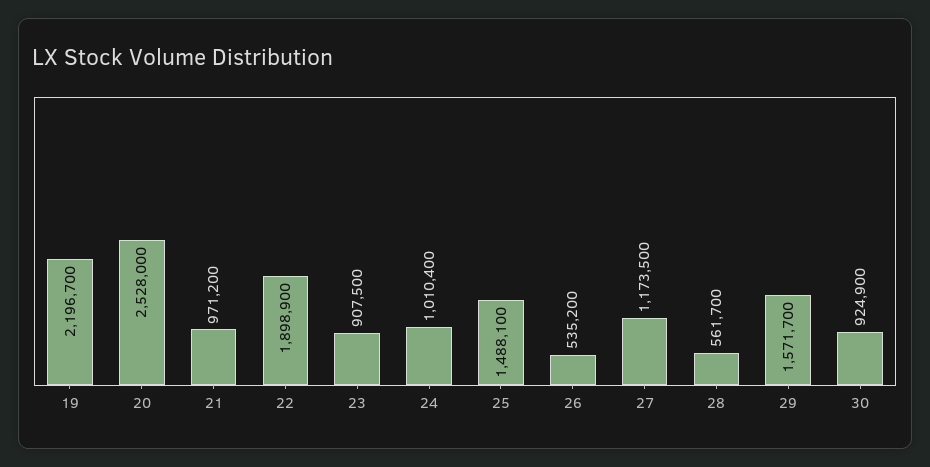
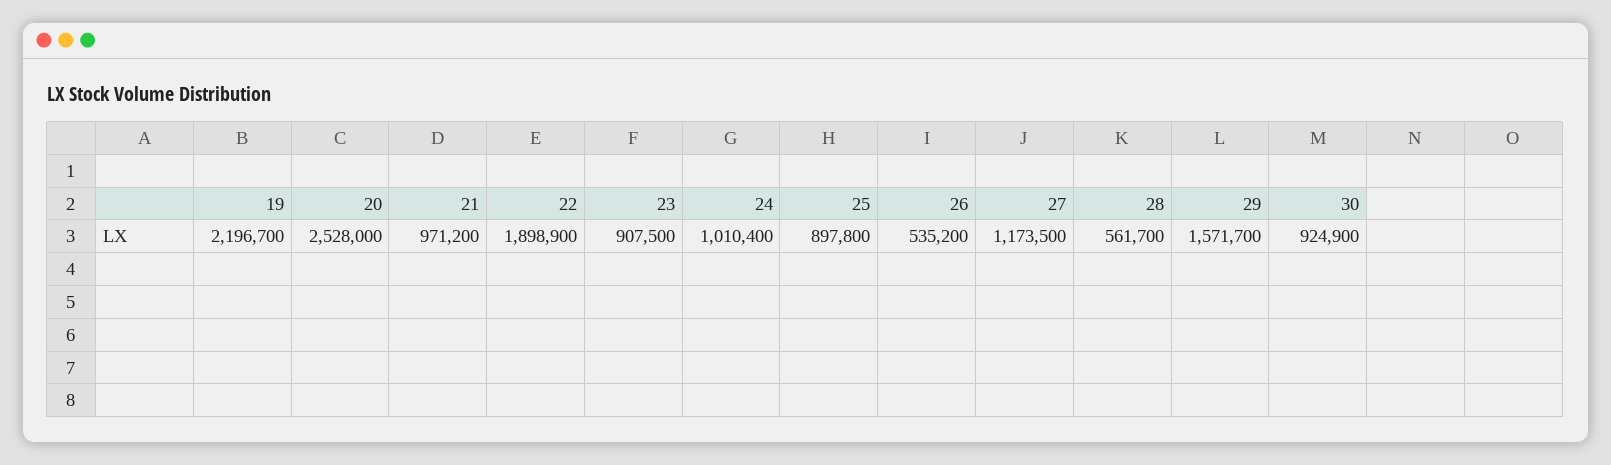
  {
    "19": 2196700,
    "20": 2528000,
    "21": 971200,
    "22": 1898900,
    "23": 907500,
    "24": 1010400,
-   "25": 1488100,
+   "25": 897800,
    "26": 535200,
    "27": 1173500,
    "28": 561700,
    "29": 1571700,
    "30": 924900
  }

